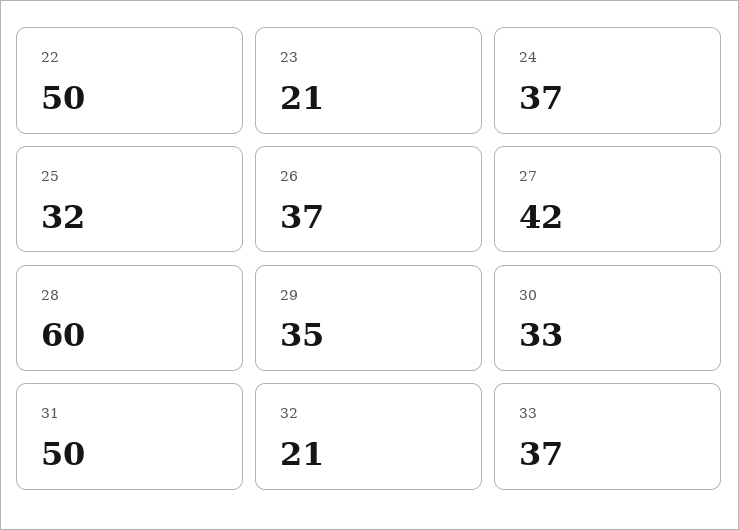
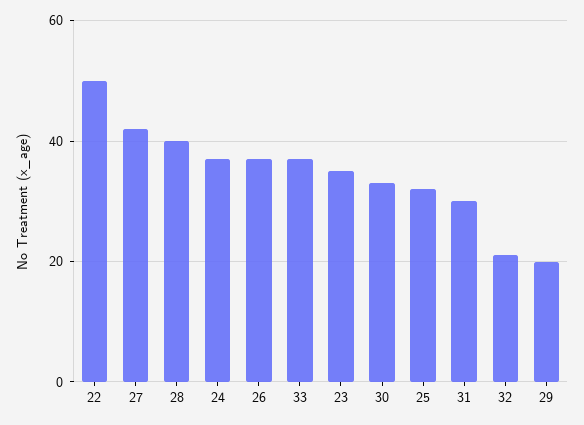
  {
    "22": 50,
-   "23": 21,
+   "23": 35,
    "24": 37,
    "25": 32,
    "26": 37,
    "27": 42,
-   "28": 60,
+   "28": 40,
-   "29": 35,
+   "29": 20,
    "30": 33,
-   "31": 50,
+   "31": 30,
    "32": 21,
    "33": 37
  }

